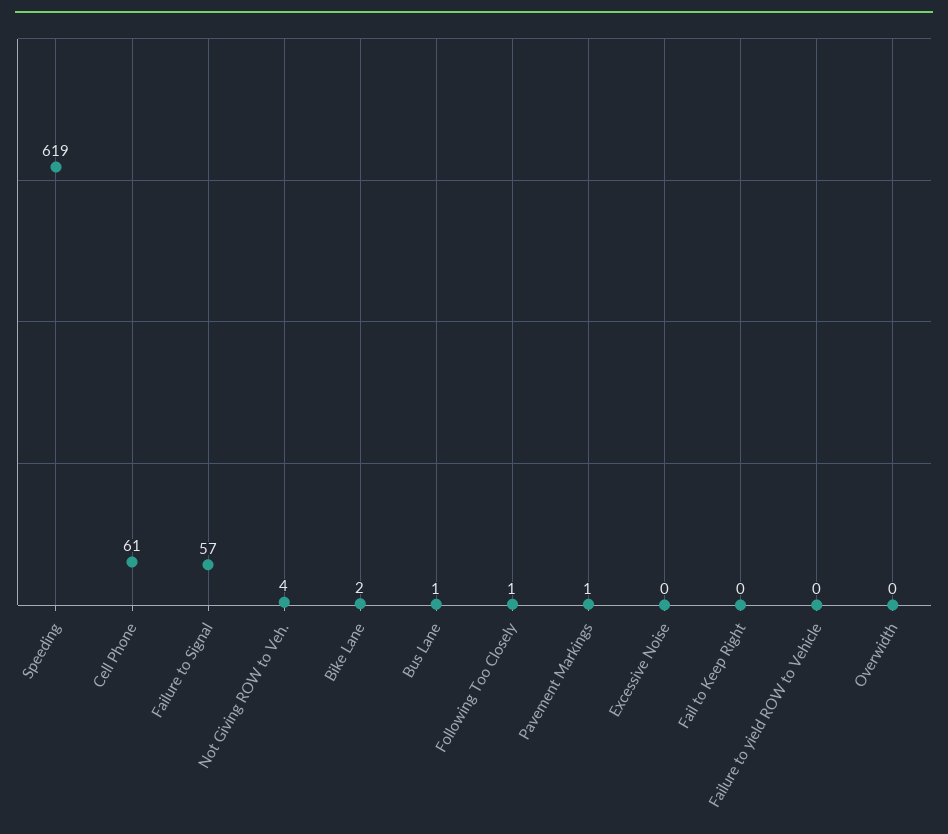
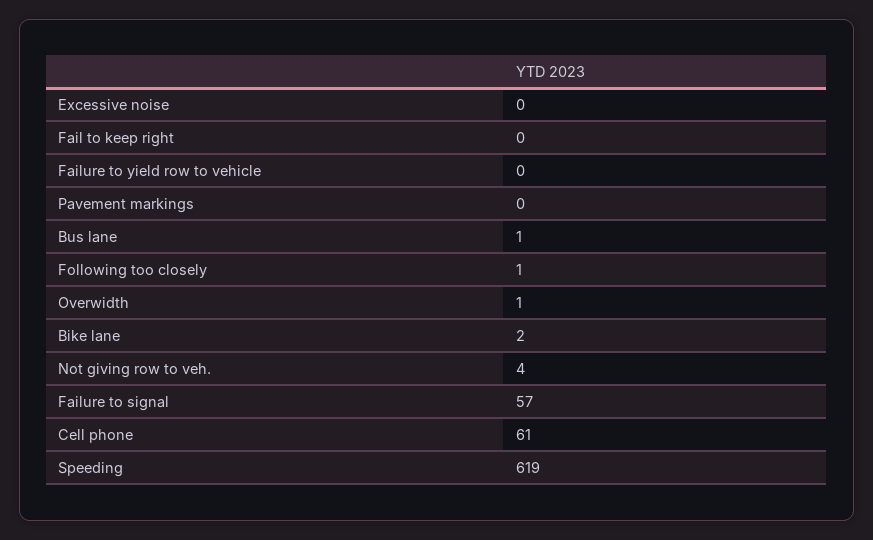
  {
    "Speeding": 619,
    "Cell Phone": 61,
    "Failure to Signal": 57,
    "Not Giving ROW to Veh.": 4,
    "Bike Lane": 2,
    "Bus Lane": 1,
    "Following Too Closely": 1,
-   "Pavement Markings": 1,
+   "Pavement Markings": 0,
    "Excessive Noise": 0,
    "Fail to Keep Right": 0,
    "Failure to yield ROW to Vehicle": 0,
-   "Overwidth": 0
+   "Overwidth": 1
  }

